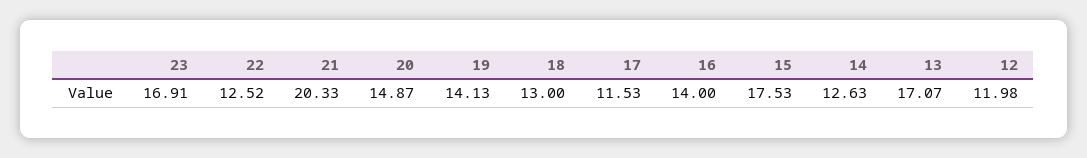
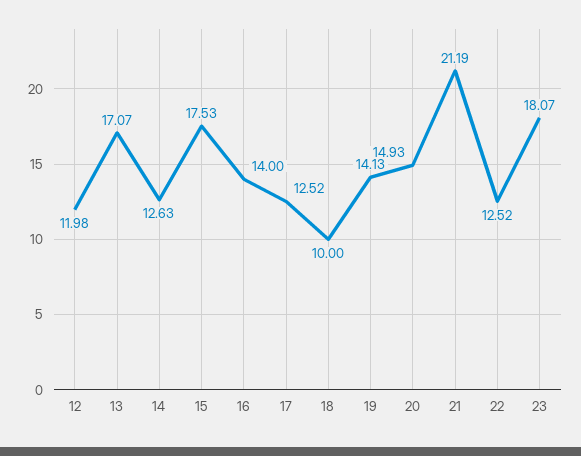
  {
-   "23": 16.91,
+   "23": 18.07,
    "22": 12.52,
-   "21": 20.33,
+   "21": 21.19,
-   "20": 14.87,
+   "20": 14.93,
    "19": 14.13,
-   "18": 13,
+   "18": 10,
-   "17": 11.53,
+   "17": 12.52,
    "16": 14,
    "15": 17.53,
    "14": 12.63,
    "13": 17.07,
    "12": 11.98
  }

